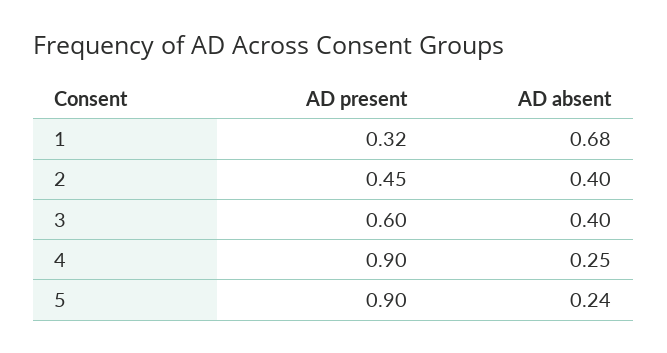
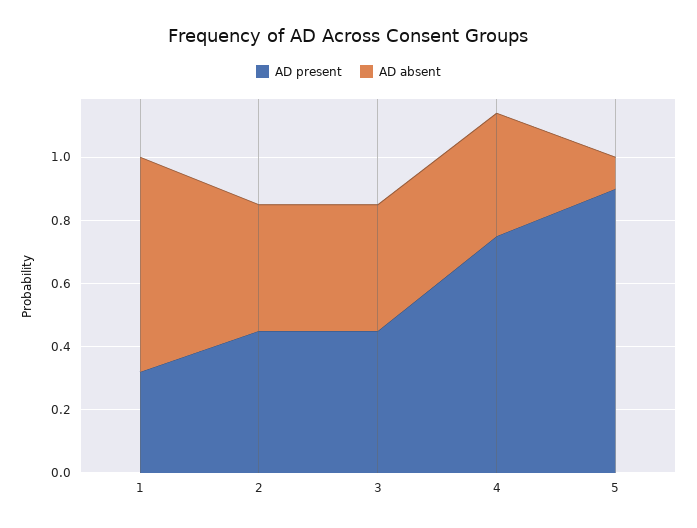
  {
    "AD present": {
      "1": 0.32,
      "2": 0.45,
-     "3": 0.6,
+     "3": 0.45,
-     "4": 0.9,
+     "4": 0.75,
      "5": 0.9
    },
    "AD absent": {
      "1": 0.68,
      "2": 0.4,
      "3": 0.4,
-     "4": 0.25,
+     "4": 0.4,
-     "5": 0.24
+     "5": 0.1
    }
  }

